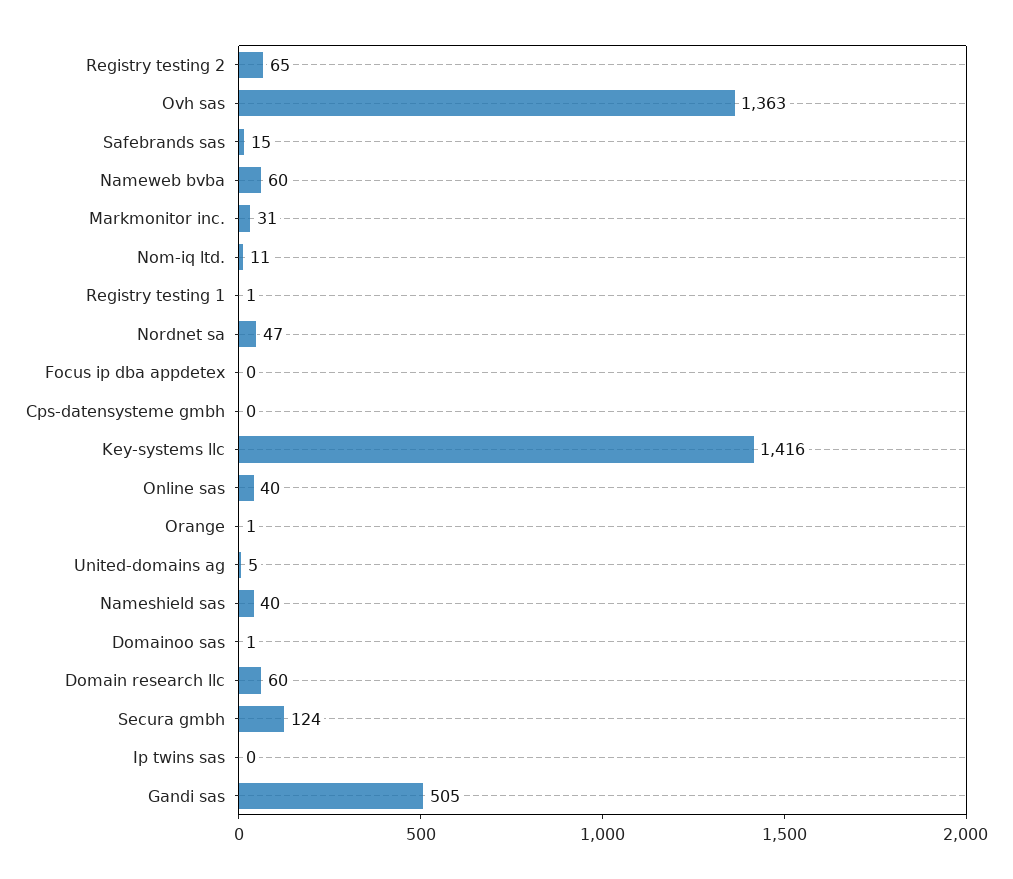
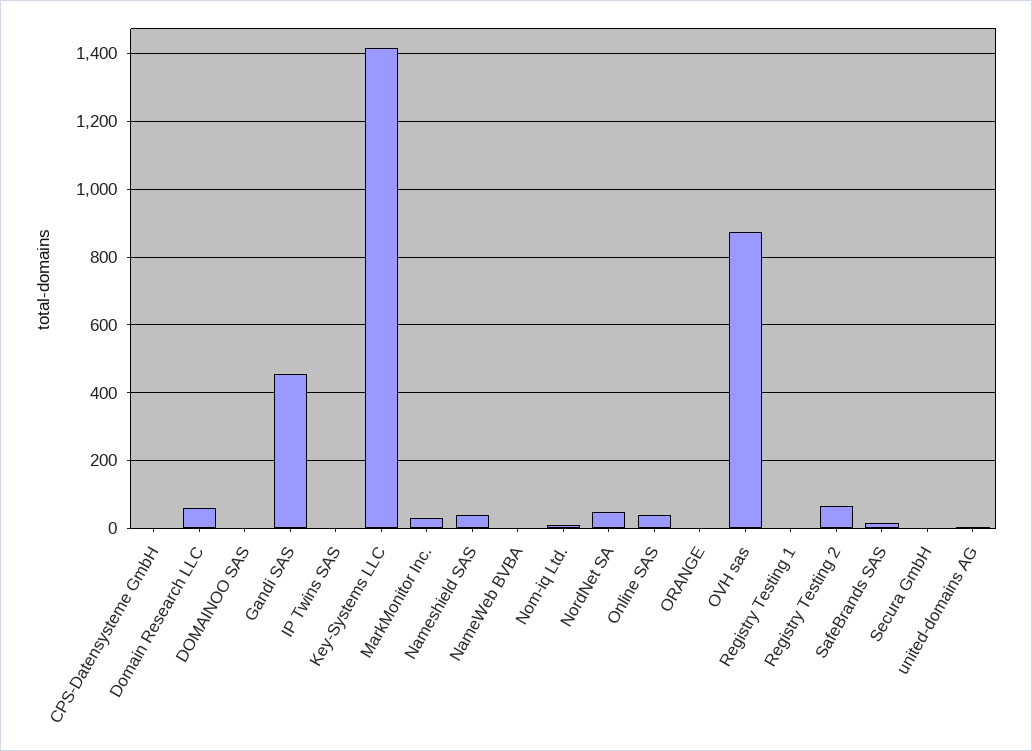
  {
    "Registry testing 2": 65,
-   "Ovh sas": 1363,
+   "Ovh sas": 880,
    "Safebrands sas": 15,
-   "Nameweb bvba": 60,
+   "Nameweb bvba": 0,
    "Markmonitor inc.": 31,
    "Nom-iq ltd.": 11,
    "Registry testing 1": 1,
    "Nordnet sa": 47,
-   "Focus ip dba appdetex": 0,
    "Cps-datensysteme gmbh": 0,
    "Key-systems llc": 1416,
    "Online sas": 40,
    "Orange": 1,
    "United-domains ag": 5,
    "Nameshield sas": 40,
    "Domainoo sas": 1,
    "Domain research llc": 60,
-   "Secura gmbh": 124,
+   "Secura gmbh": 0,
    "Ip twins sas": 0,
-   "Gandi sas": 505
+   "Gandi sas": 460
  }

